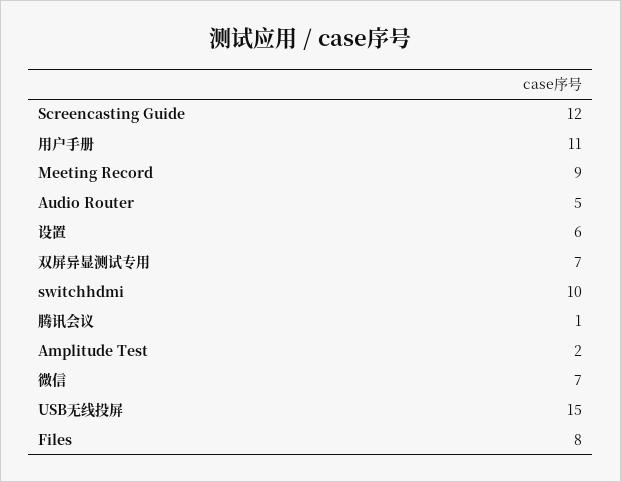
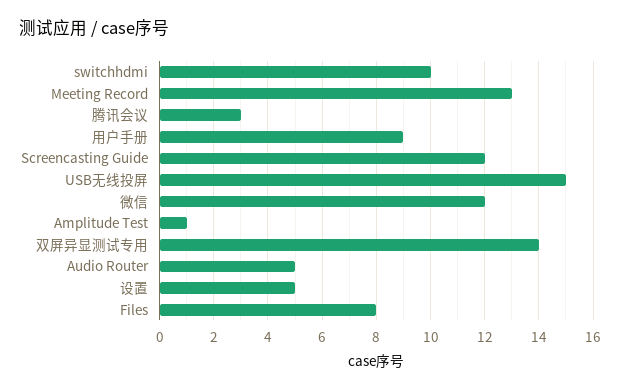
  {
    "Screencasting Guide": 12,
-   "用户手册": 11,
+   "用户手册": 9,
-   "Meeting Record": 9,
+   "Meeting Record": 13,
    "Audio Router": 5,
-   "设置": 6,
+   "设置": 5,
-   "双屏异显测试专用": 7,
+   "双屏异显测试专用": 14,
    "switchhdmi": 10,
-   "腾讯会议": 1,
+   "腾讯会议": 3,
-   "Amplitude Test": 2,
+   "Amplitude Test": 1,
-   "微信": 7,
+   "微信": 12,
    "USB无线投屏": 15,
    "Files": 8
  }

